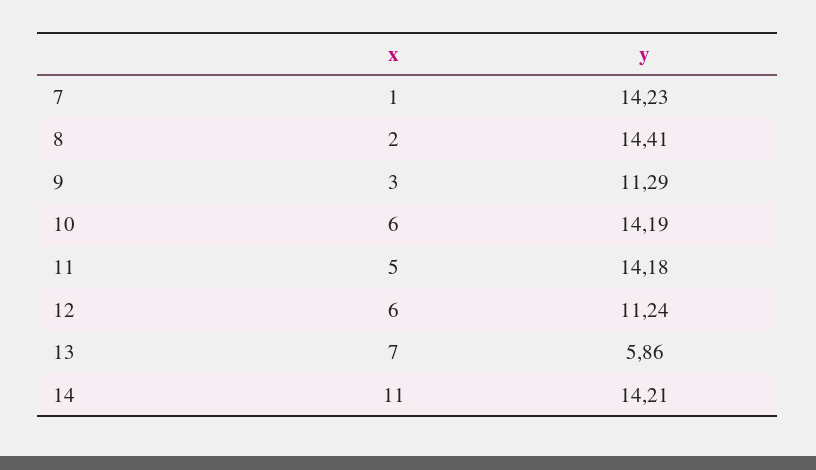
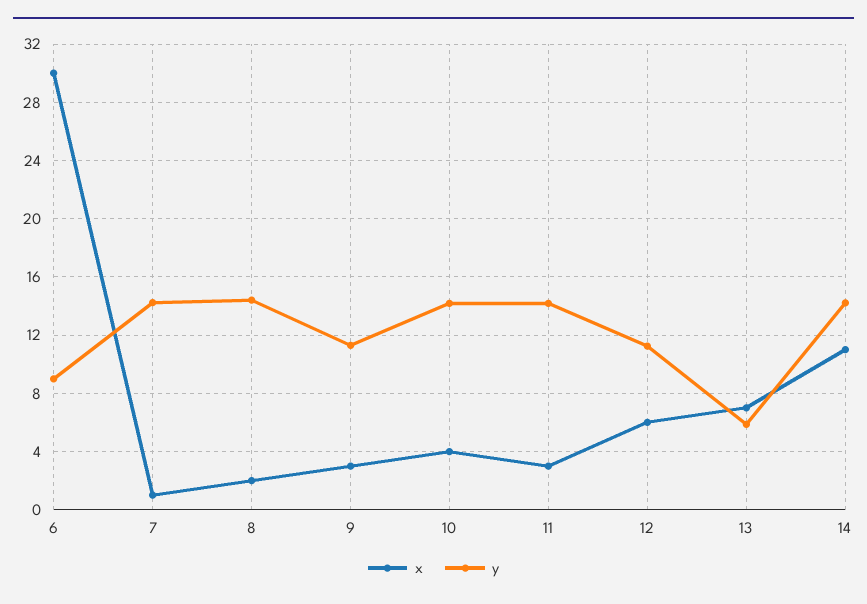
  {
    "x": {
      "7": 1,
      "8": 2,
      "9": 3,
-     "10": 6,
+     "10": 4,
-     "11": 5,
+     "11": 3,
      "12": 6,
      "13": 7,
-     "14": 11
+     "14": 11,
+     "6": 30
    },
    "y": {
      "7": 14.23,
      "8": 14.41,
      "9": 11.29,
      "10": 14.19,
      "11": 14.18,
      "12": 11.24,
      "13": 5.86,
-     "14": 14.21
+     "14": 14.21,
+     "6": 9
    }
  }

